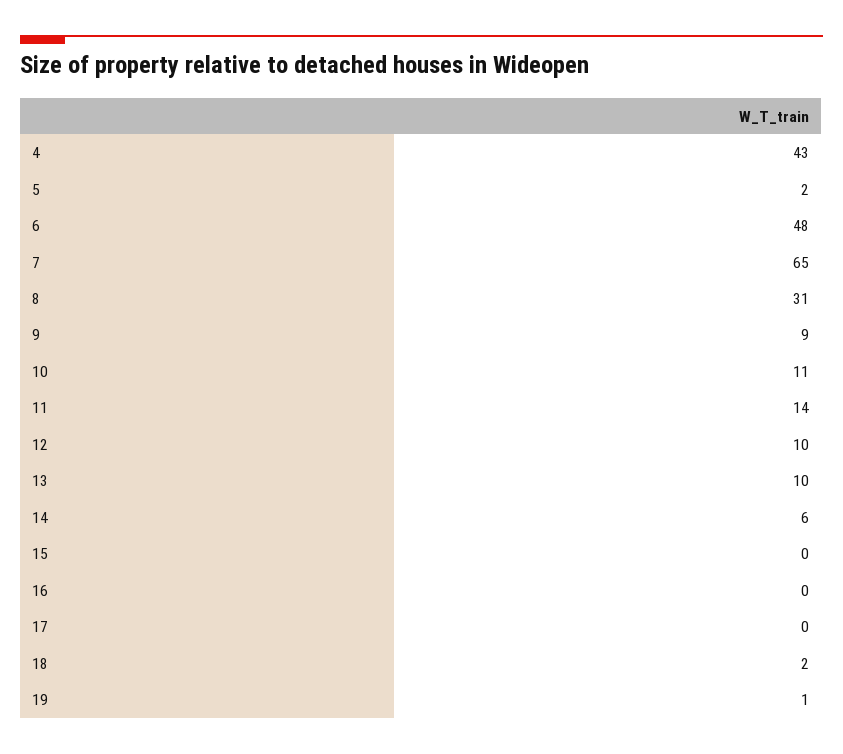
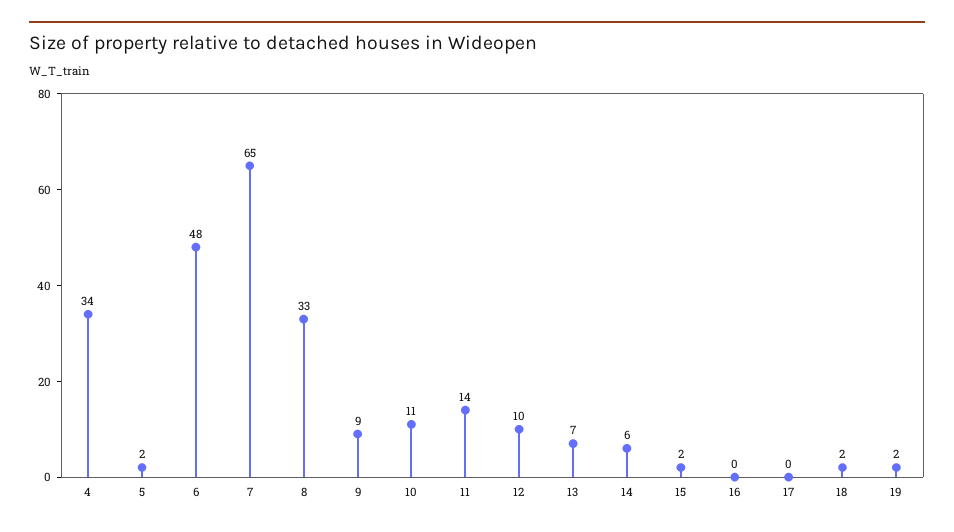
  {
-   "4": 43,
+   "4": 34,
    "5": 2,
    "6": 48,
    "7": 65,
-   "8": 31,
+   "8": 33,
    "9": 9,
    "10": 11,
    "11": 14,
    "12": 10,
-   "13": 10,
+   "13": 7,
    "14": 6,
-   "15": 0,
+   "15": 2,
    "16": 0,
    "17": 0,
    "18": 2,
-   "19": 1
+   "19": 2
  }

